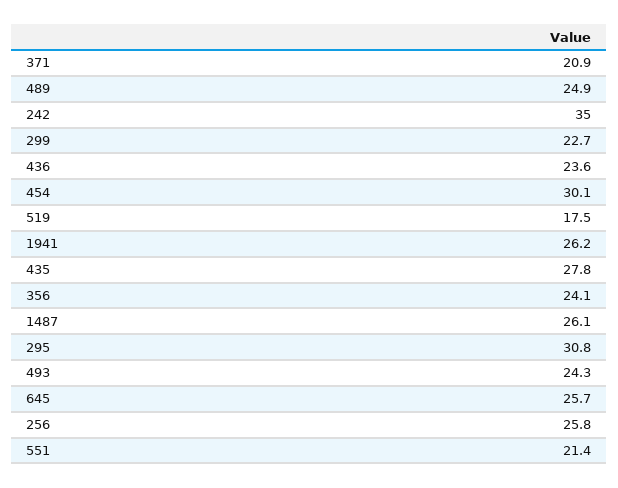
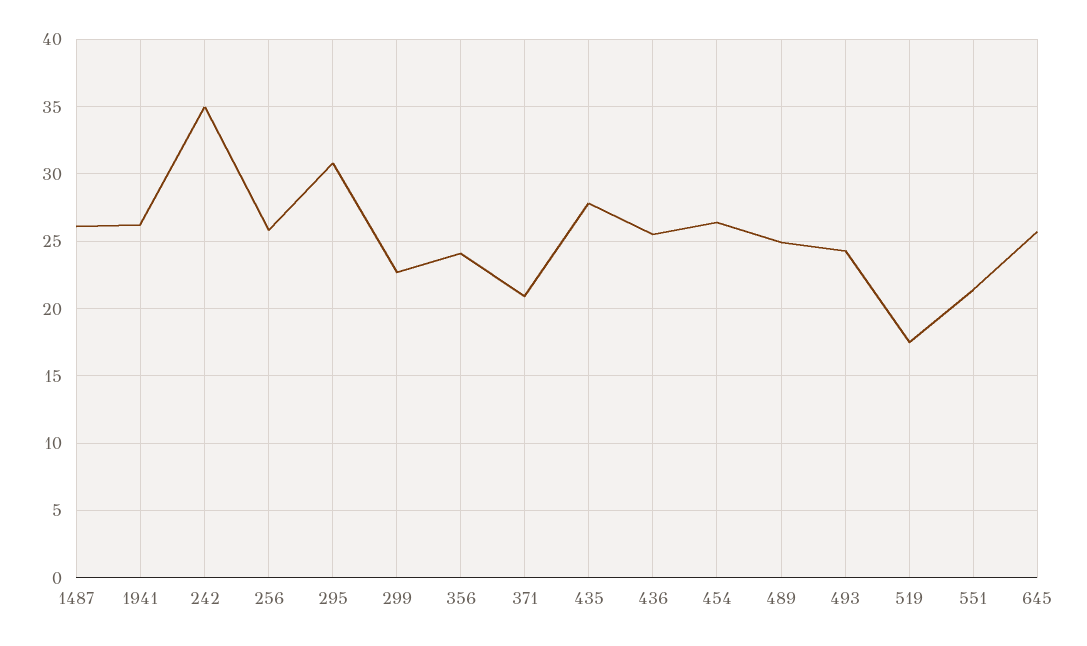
  {
    "371": 20.9,
    "489": 24.9,
    "242": 35,
    "299": 22.7,
-   "436": 23.6,
+   "436": 25.5,
-   "454": 30.1,
+   "454": 26.5,
    "519": 17.5,
    "1941": 26.2,
    "435": 27.8,
    "356": 24.1,
    "1487": 26.1,
    "295": 30.8,
    "493": 24.3,
    "645": 25.7,
    "256": 25.8,
    "551": 21.4
  }

